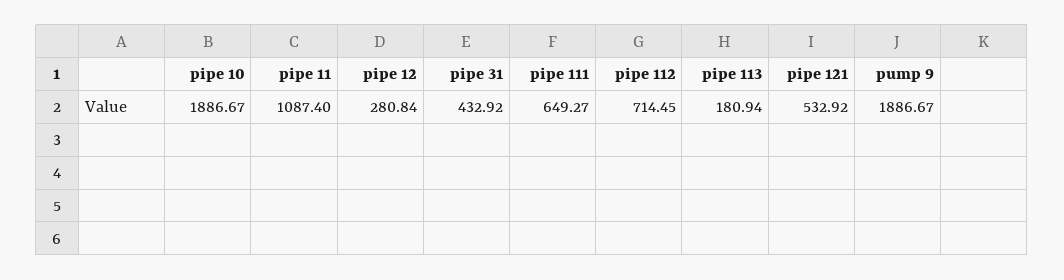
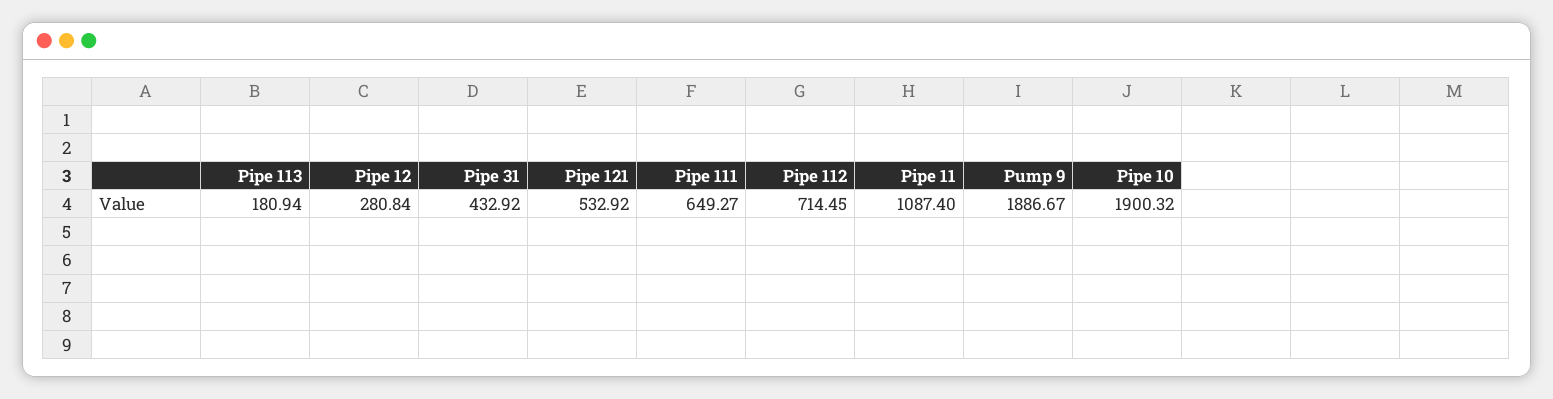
  {
-   "pipe 10": 1886.67,
+   "pipe 10": 1900.32,
    "pipe 11": 1087.4,
    "pipe 12": 280.84,
    "pipe 31": 432.92,
    "pipe 111": 649.27,
    "pipe 112": 714.45,
    "pipe 113": 180.94,
    "pipe 121": 532.92,
    "pump 9": 1886.67
  }

